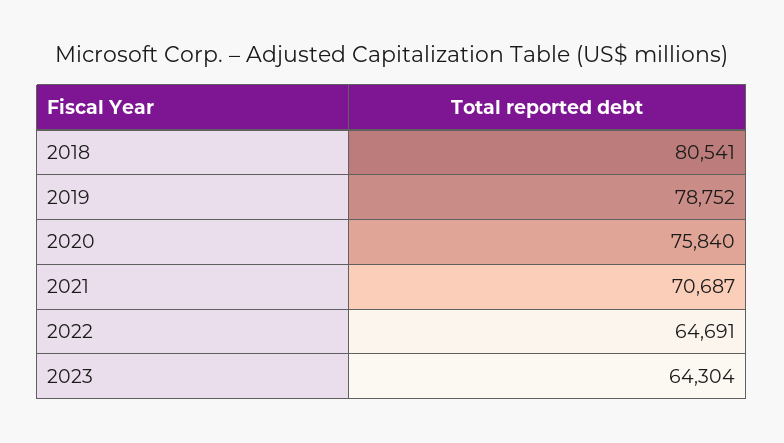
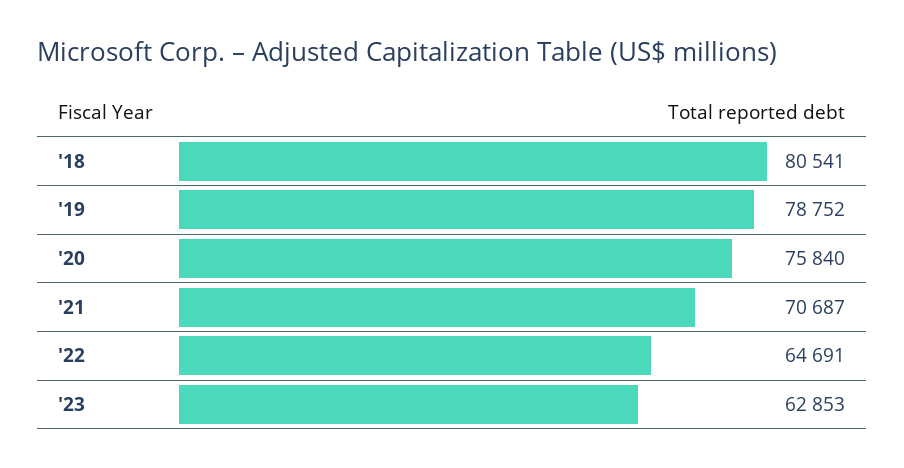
  {
    "2018": 80541,
    "2019": 78752,
    "2020": 75840,
    "2021": 70687,
    "2022": 64691,
-   "2023": 64304
+   "2023": 62853
  }

